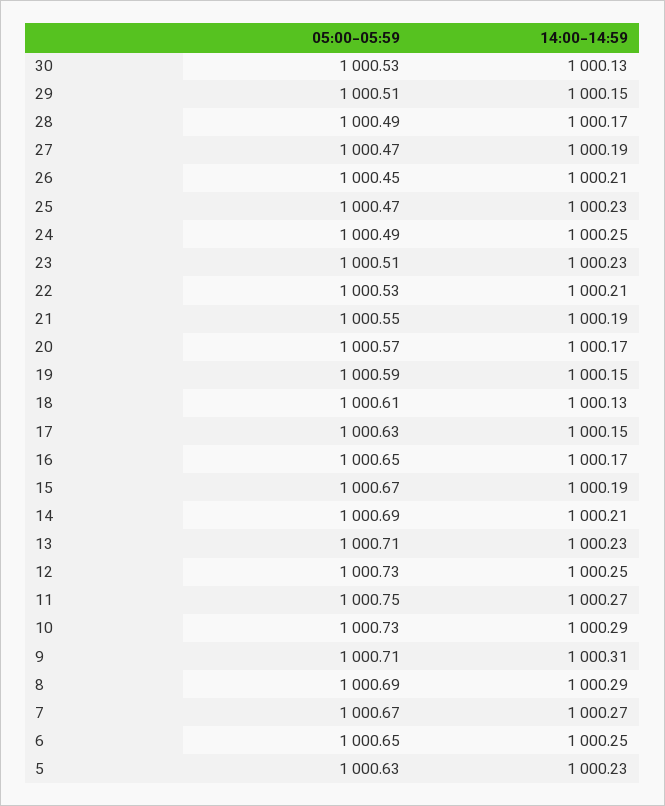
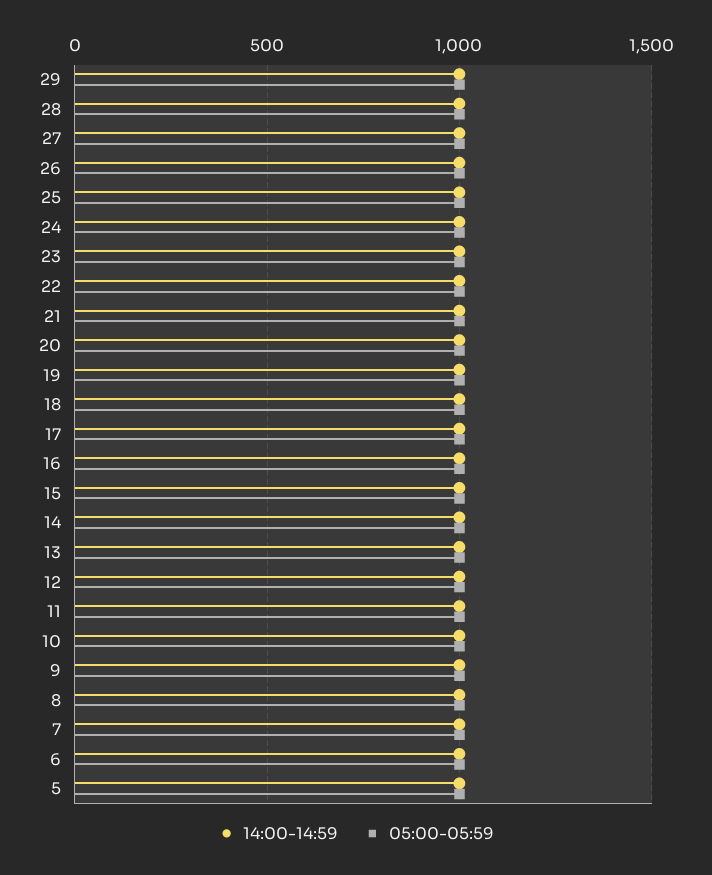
  {
    "05:00-05:59": {
-     "30": 1000.53,
      "29": 1000.51,
      "28": 1000.49,
      "27": 1000.47,
      "26": 1000.45,
      "25": 1000.47,
      "24": 1000.49,
      "23": 1000.51,
      "22": 1000.53,
      "21": 1000.55,
      "20": 1000.57,
      "19": 1000.59,
      "18": 1000.61,
      "17": 1000.63,
      "16": 1000.65,
      "15": 1000.67,
      "14": 1000.69,
      "13": 1000.71,
      "12": 1000.73,
      "11": 1000.75,
      "10": 1000.73,
      "9": 1000.71,
      "8": 1000.69,
      "7": 1000.67,
      "6": 1000.65,
      "5": 1000.63
    },
    "14:00-14:59": {
-     "30": 1000.13,
      "29": 1000.15,
      "28": 1000.17,
      "27": 1000.19,
      "26": 1000.21,
      "25": 1000.23,
      "24": 1000.25,
      "23": 1000.23,
      "22": 1000.21,
      "21": 1000.19,
      "20": 1000.17,
      "19": 1000.15,
      "18": 1000.13,
      "17": 1000.15,
      "16": 1000.17,
      "15": 1000.19,
      "14": 1000.21,
      "13": 1000.23,
      "12": 1000.25,
      "11": 1000.27,
      "10": 1000.29,
      "9": 1000.31,
      "8": 1000.29,
      "7": 1000.27,
      "6": 1000.25,
      "5": 1000.23
    }
  }

